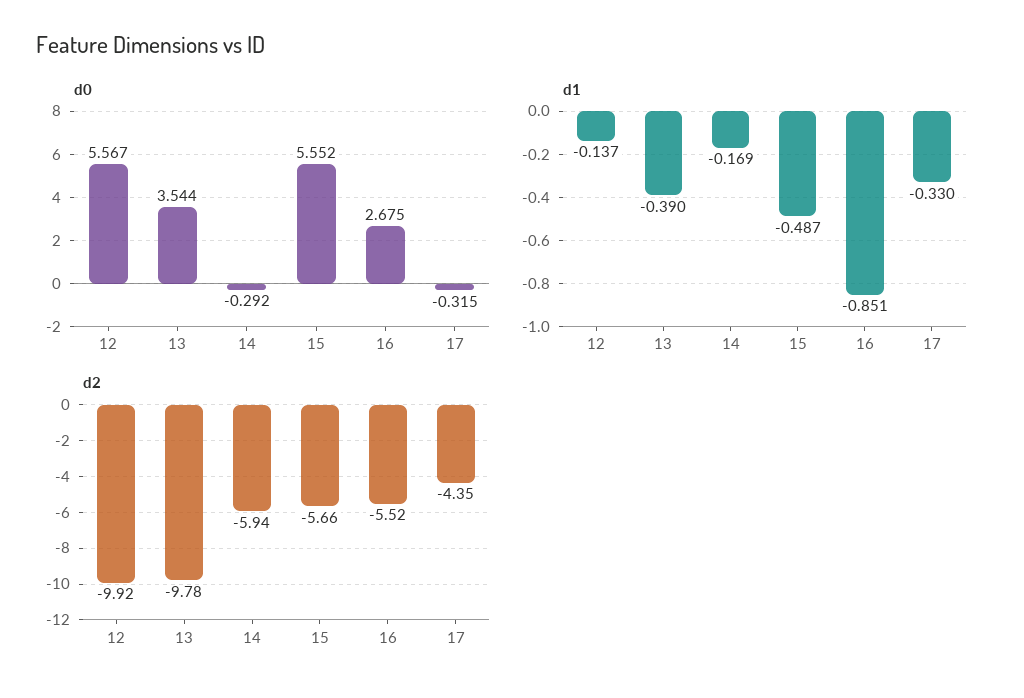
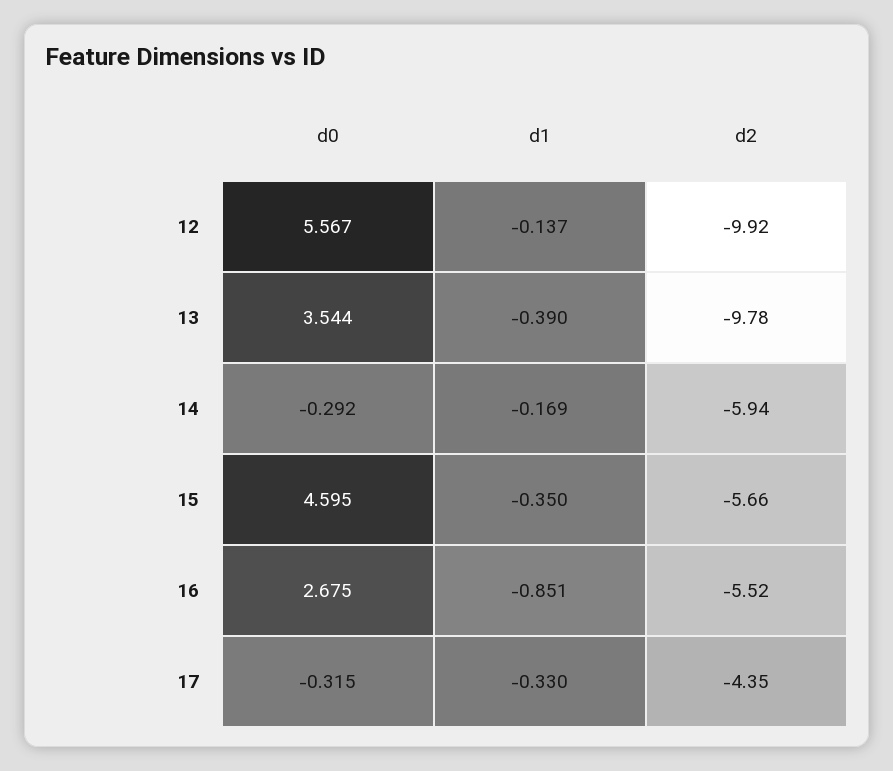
  {
    "d0": {
      "12": 5.567,
      "13": 3.544,
      "14": -0.292,
-     "15": 5.552,
+     "15": 4.595,
      "16": 2.675,
      "17": -0.315
    },
    "d1": {
      "12": -0.137,
      "13": -0.39,
      "14": -0.169,
-     "15": -0.487,
+     "15": -0.35,
      "16": -0.851,
      "17": -0.33
    },
    "d2": {
      "12": -9.92,
      "13": -9.78,
      "14": -5.94,
      "15": -5.66,
      "16": -5.52,
      "17": -4.35
    }
  }

